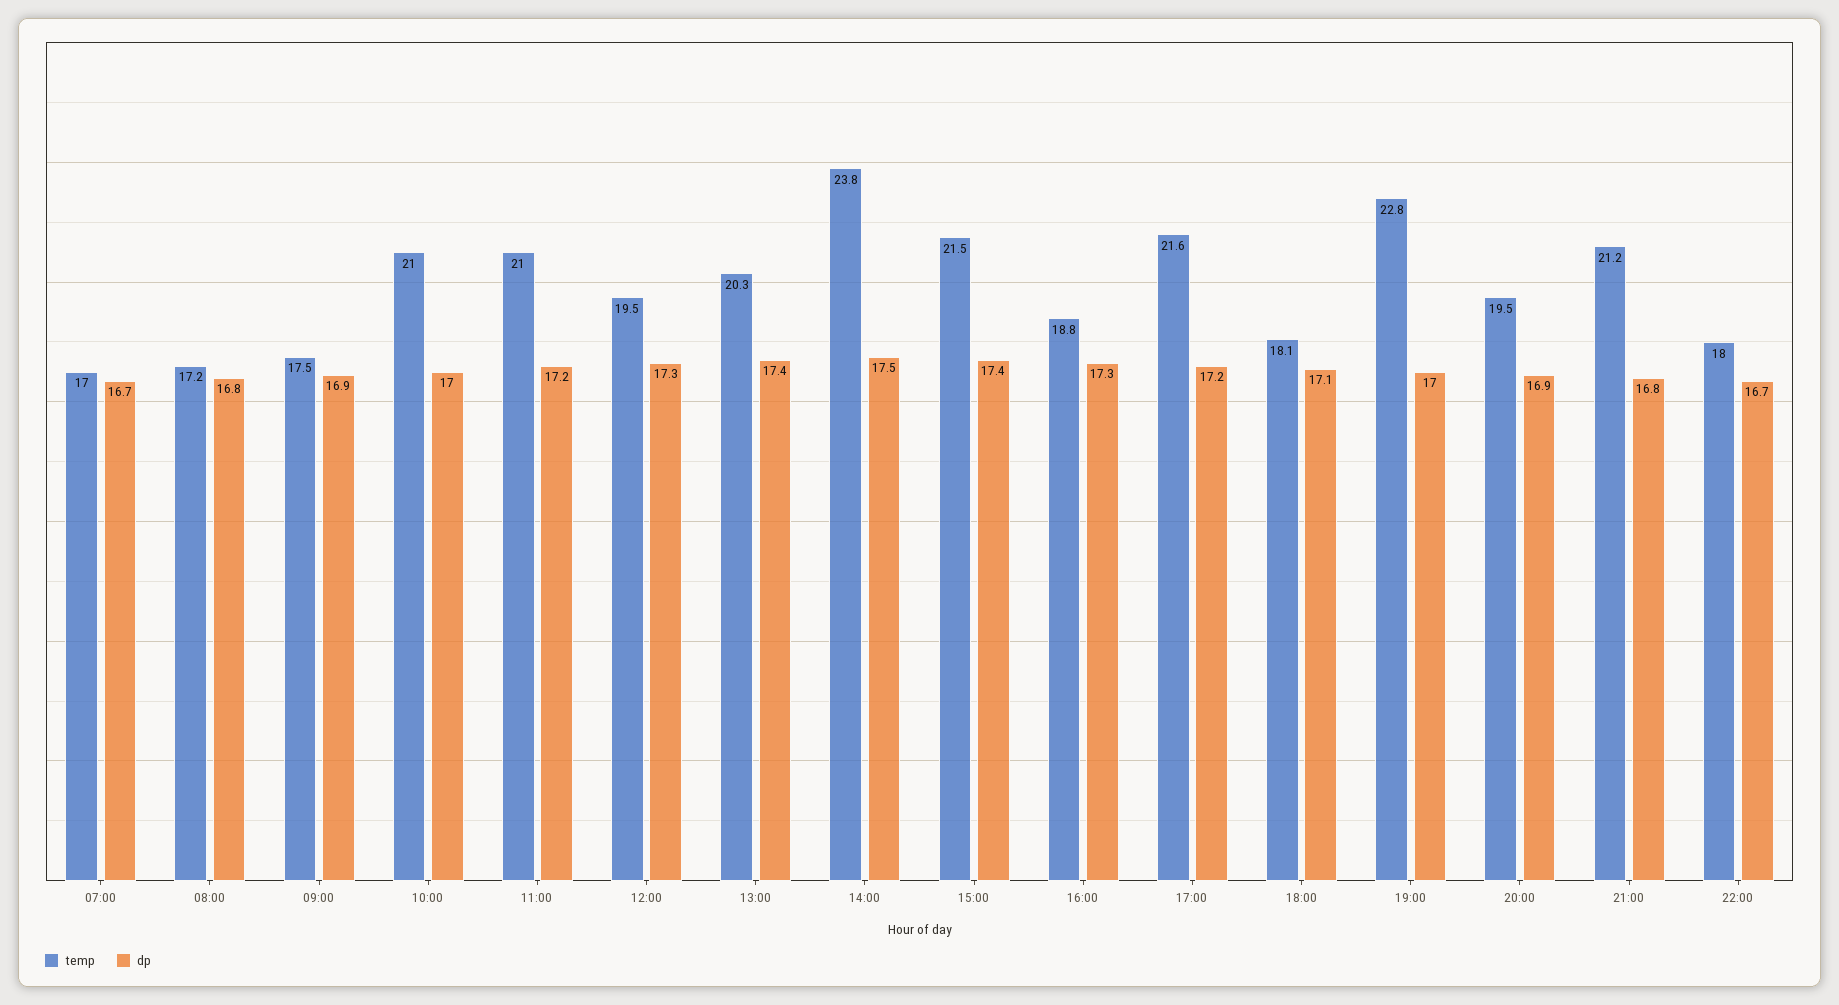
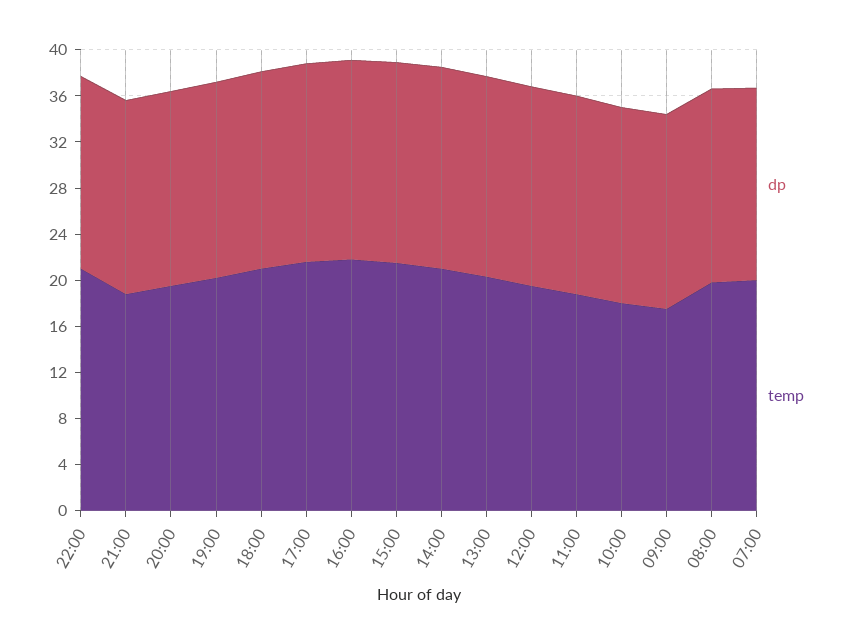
  {
    "temp": {
-     "07:00": 17,
+     "07:00": 20,
-     "08:00": 17.2,
+     "08:00": 20,
      "09:00": 17.5,
-     "10:00": 21,
+     "10:00": 18,
-     "11:00": 21,
+     "11:00": 19,
      "12:00": 19.5,
      "13:00": 20.3,
-     "14:00": 23.8,
+     "14:00": 21,
      "15:00": 21.5,
-     "16:00": 18.8,
+     "16:00": 22,
      "17:00": 21.6,
-     "18:00": 18.1,
+     "18:00": 21,
-     "19:00": 22.8,
+     "19:00": 20,
      "20:00": 19.5,
-     "21:00": 21.2,
+     "21:00": 19,
-     "22:00": 18
+     "22:00": 21
    },
    "dp": {
      "07:00": 16.7,
      "08:00": 16.8,
      "09:00": 16.9,
      "10:00": 17,
      "11:00": 17.2,
      "12:00": 17.3,
      "13:00": 17.4,
      "14:00": 17.5,
      "15:00": 17.4,
      "16:00": 17.3,
      "17:00": 17.2,
      "18:00": 17.1,
      "19:00": 17,
      "20:00": 16.9,
      "21:00": 16.8,
      "22:00": 16.7
    }
  }

